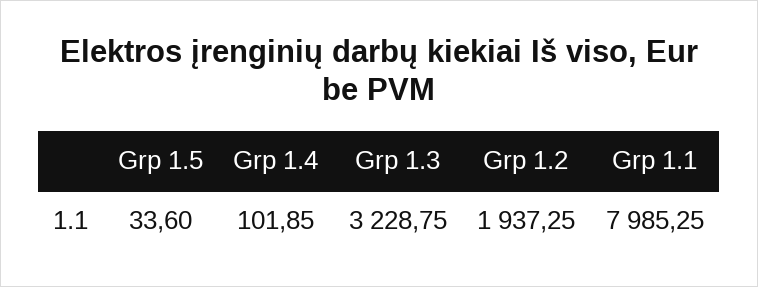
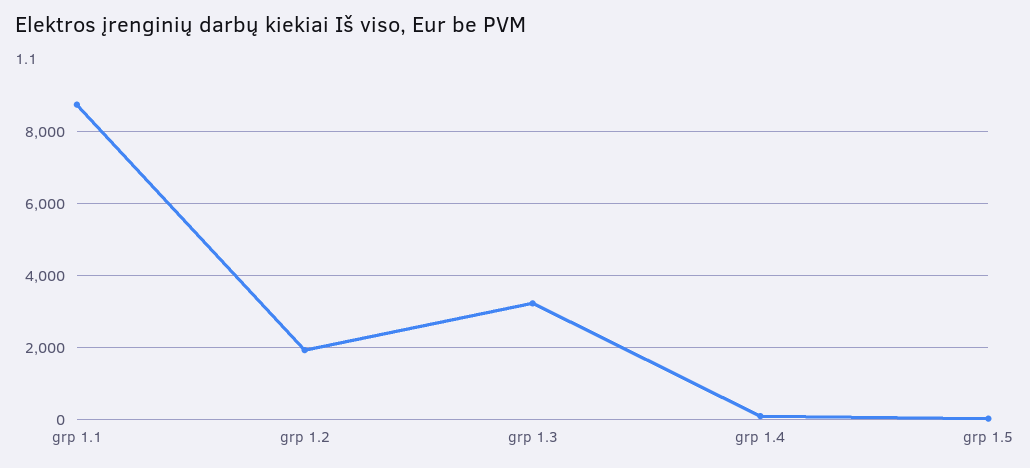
  {
    "Grp 1.5": 33.6,
    "Grp 1.4": 101.85,
    "Grp 1.3": 3228.75,
    "Grp 1.2": 1937.25,
-   "Grp 1.1": 7985.25
+   "Grp 1.1": 8800
  }

